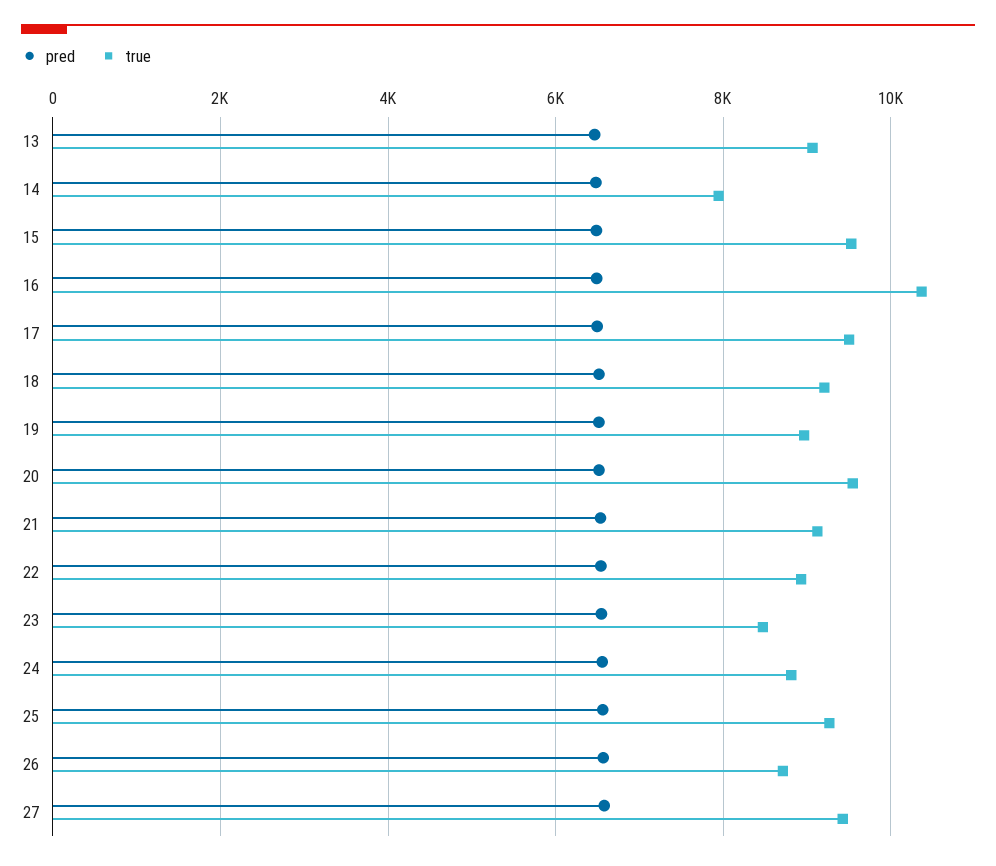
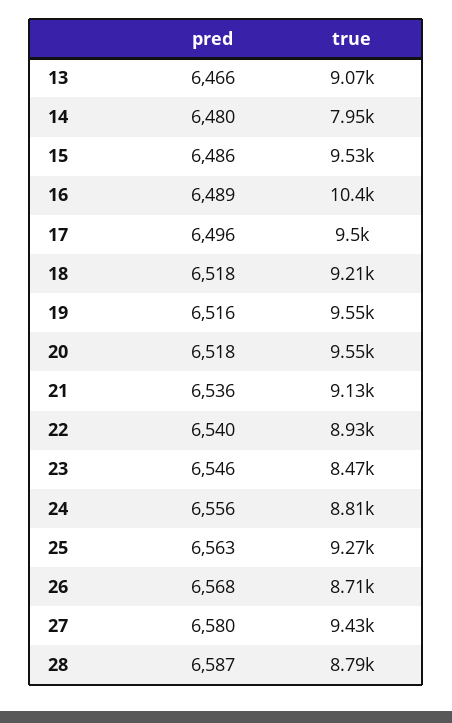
  {
    "pred": {
      "13": 6466,
      "14": 6480,
      "15": 6486,
      "16": 6489,
      "17": 6496,
      "18": 6518,
      "19": 6516,
      "20": 6518,
      "21": 6536,
      "22": 6540,
      "23": 6546,
      "24": 6556,
      "25": 6563,
      "26": 6568,
-     "27": 6580
+     "27": 6580,
+     "28": 6587
    },
    "true": {
      "13": 9070,
      "14": 7950,
      "15": 9530,
      "16": 10400,
      "17": 9500,
      "18": 9210,
-     "19": 9000,
+     "19": 9550,
      "20": 9550,
      "21": 9130,
      "22": 8930,
      "23": 8470,
      "24": 8810,
      "25": 9270,
      "26": 8710,
-     "27": 9430
+     "27": 9430,
+     "28": 8790
    }
  }

